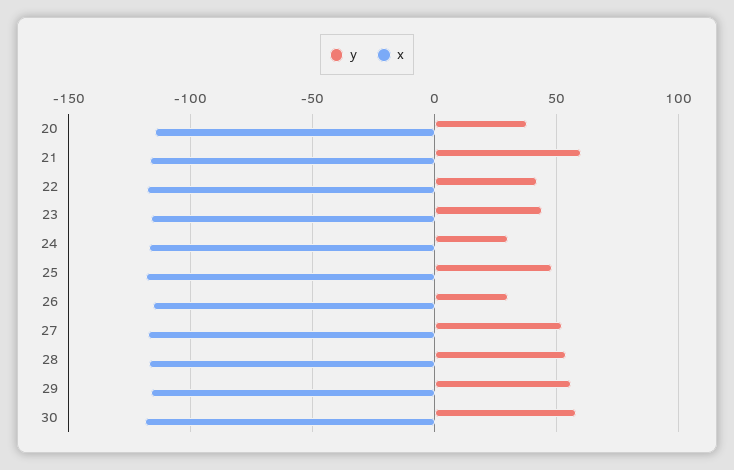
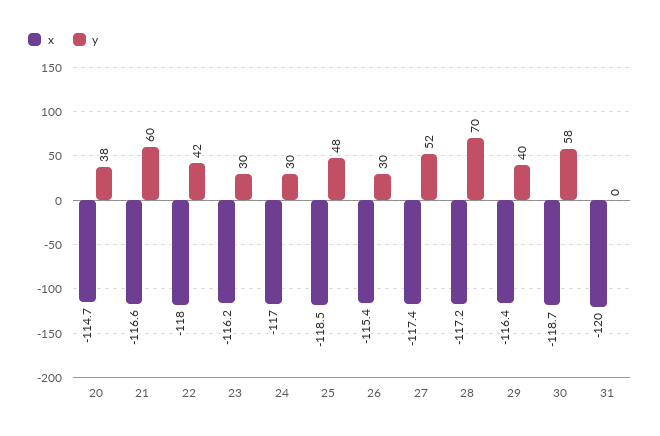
  {
    "y": {
      "20": 38,
      "21": 60,
      "22": 42,
-     "23": 45,
+     "23": 30,
      "24": 30,
      "25": 48,
      "26": 30,
      "27": 52,
-     "28": 55,
+     "28": 70,
-     "29": 55,
+     "29": 40,
-     "30": 58
+     "30": 58,
+     "31": 0
    },
    "x": {
      "20": -114.7,
      "21": -116.6,
      "22": -118,
      "23": -116.2,
      "24": -117,
      "25": -118.5,
      "26": -115.4,
      "27": -117.4,
      "28": -117.2,
      "29": -116.4,
-     "30": -118.7
+     "30": -118.7,
+     "31": -120
    }
  }

